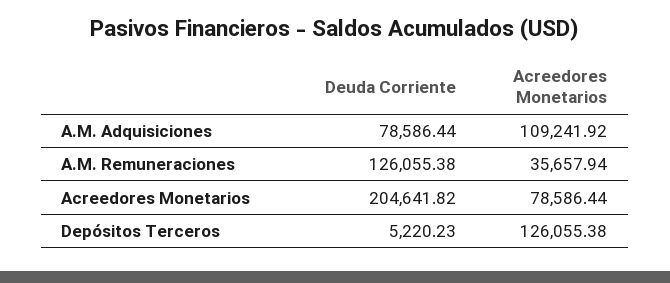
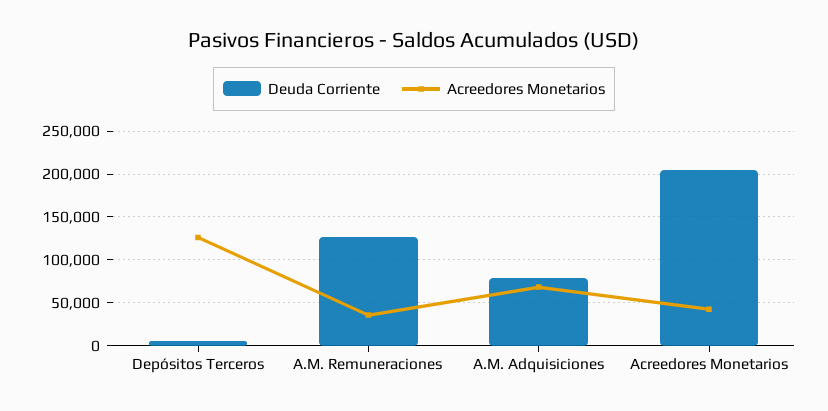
  {
    "Deuda Corriente": {
      "A.M. Adquisiciones": 78586.44,
      "A.M. Remuneraciones": 126055.38,
      "Acreedores Monetarios": 204641.82,
      "Depósitos Terceros": 5220.23
    },
    "Acreedores Monetarios": {
-     "A.M. Adquisiciones": 109241.92,
+     "A.M. Adquisiciones": 70000,
      "A.M. Remuneraciones": 35657.94,
-     "Acreedores Monetarios": 78586.44,
+     "Acreedores Monetarios": 40000,
      "Depósitos Terceros": 126055.38
    }
  }

